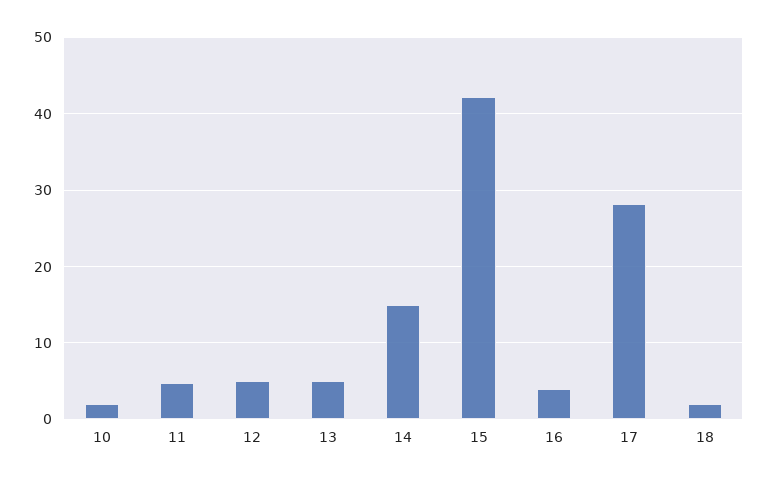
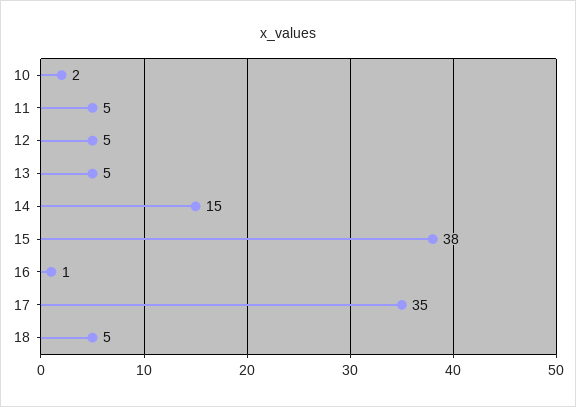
  {
    "10": 2,
    "11": 5,
    "12": 5,
    "13": 5,
    "14": 15,
-   "15": 42,
+   "15": 38,
-   "16": 4,
+   "16": 1,
-   "17": 28,
+   "17": 35,
-   "18": 2
+   "18": 5
  }

